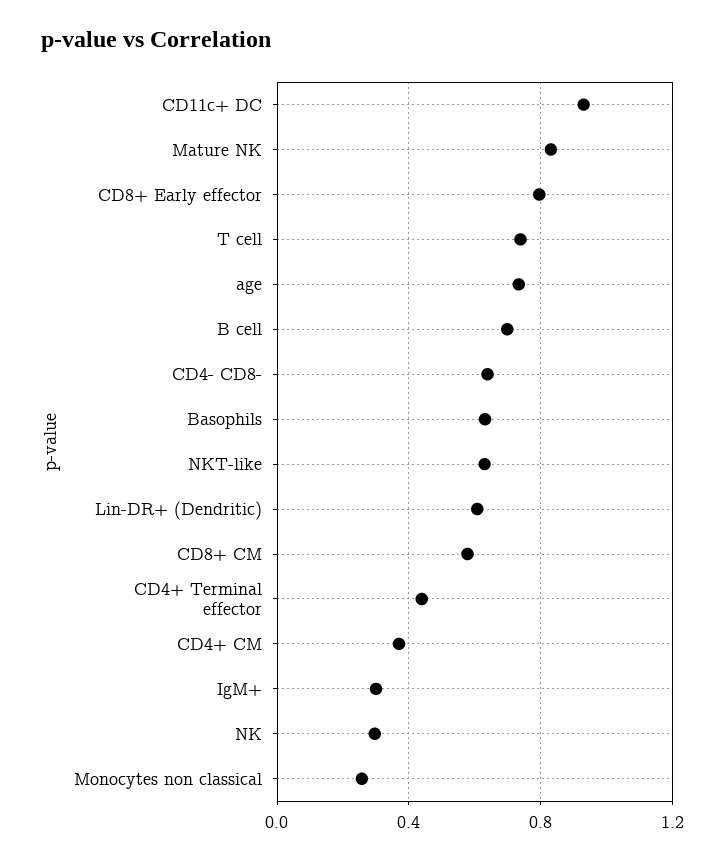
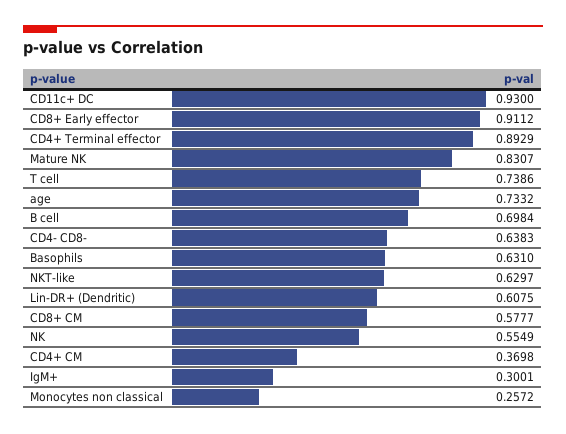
  {
    "CD11c+ DC": 0.93,
    "Mature NK": 0.8307,
-   "CD8+ Early effector": 0.8,
+   "CD8+ Early effector": 0.9112,
    "T cell": 0.7386,
    "age": 0.7332,
    "B cell": 0.6984,
    "CD4- CD8-": 0.6383,
    "Basophils": 0.631,
    "NKT-like": 0.6297,
    "Lin-DR+ (Dendritic)": 0.6075,
    "CD8+ CM": 0.5777,
-   "CD4+ Terminal effector": 0.45,
+   "CD4+ Terminal effector": 0.8929,
    "CD4+ CM": 0.3698,
    "IgM+": 0.3001,
-   "NK": 0.3,
+   "NK": 0.5549,
    "Monocytes non classical": 0.2572
  }

